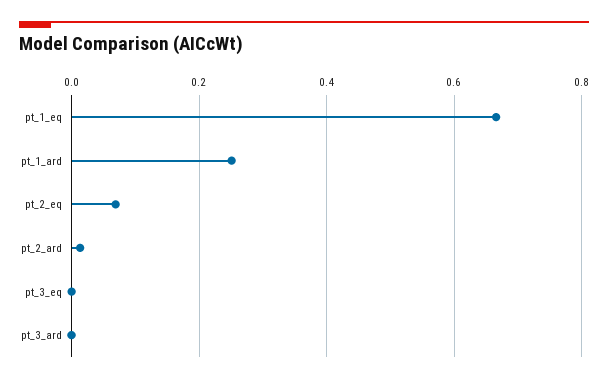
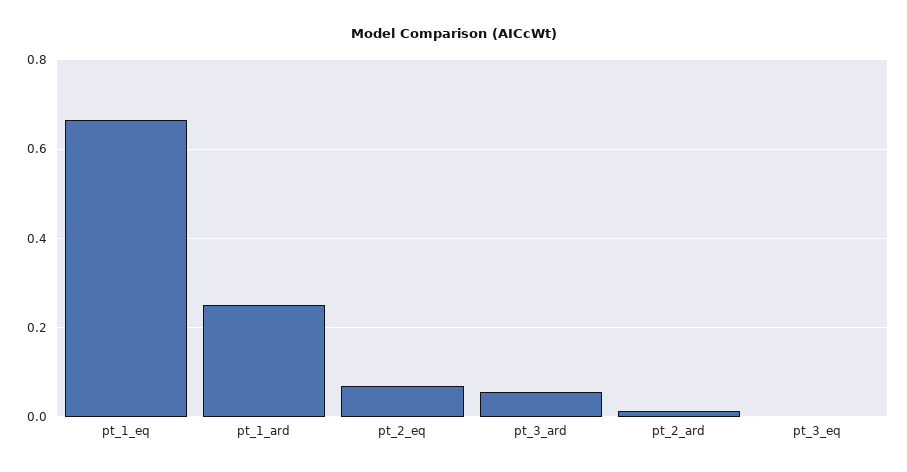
  {
    "pt_1_eq": 0.66,
    "pt_1_ard": 0.26,
    "pt_2_eq": 0.06,
    "pt_2_ard": 0.02,
    "pt_3_eq": 0,
-   "pt_3_ard": 0
+   "pt_3_ard": 0.06
  }

